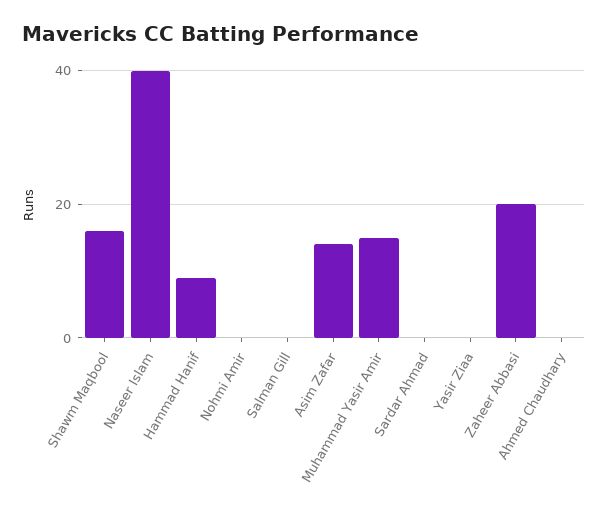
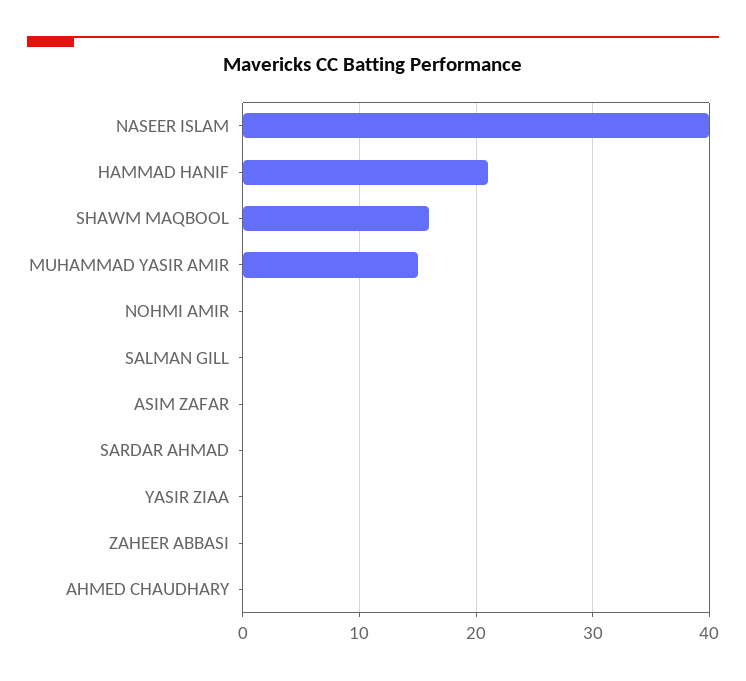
  {
    "Shawm Maqbool": 16,
    "Naseer Islam": 40,
-   "Hammad Hanif": 10,
+   "Hammad Hanif": 21,
    "Nohmi Amir": 0,
    "Salman Gill": 0,
-   "Asim Zafar": 15,
+   "Asim Zafar": 0,
    "Muhammad Yasir Amir": 15,
    "Sardar Ahmad": 0,
    "Yasir Ziaa": 0,
-   "Zaheer Abbasi": 20,
+   "Zaheer Abbasi": 0,
    "Ahmed Chaudhary": 0
  }

